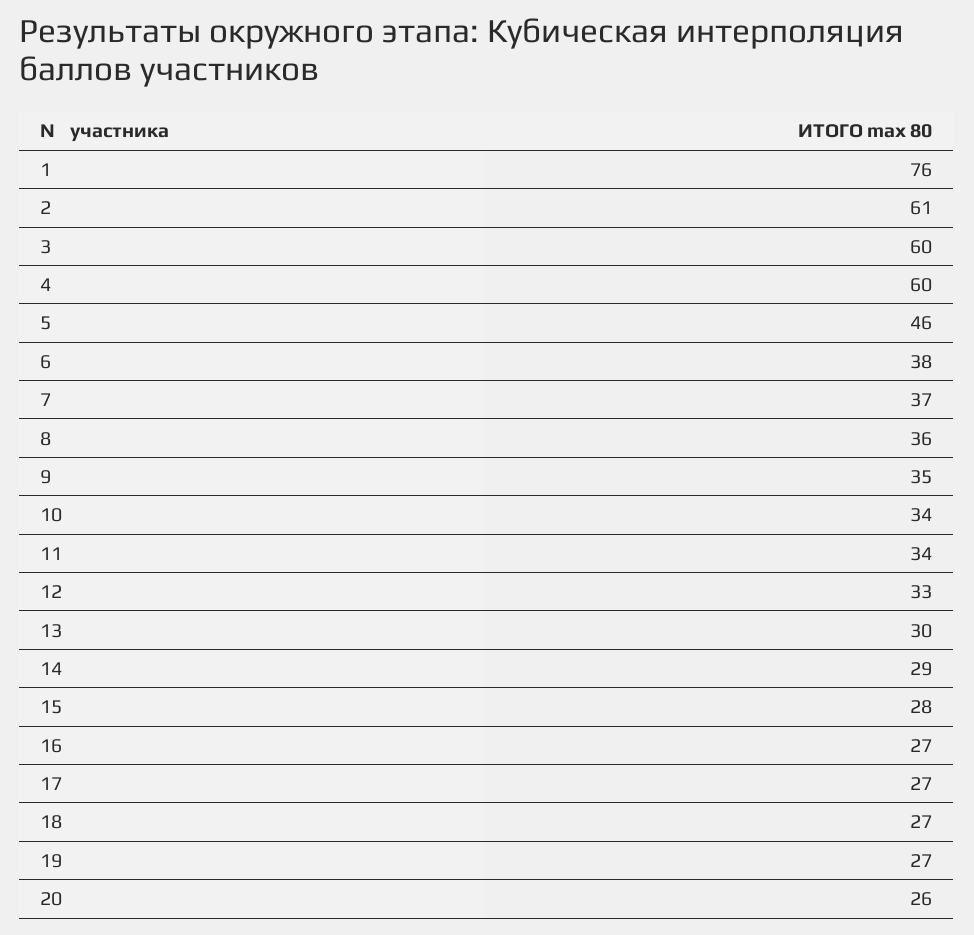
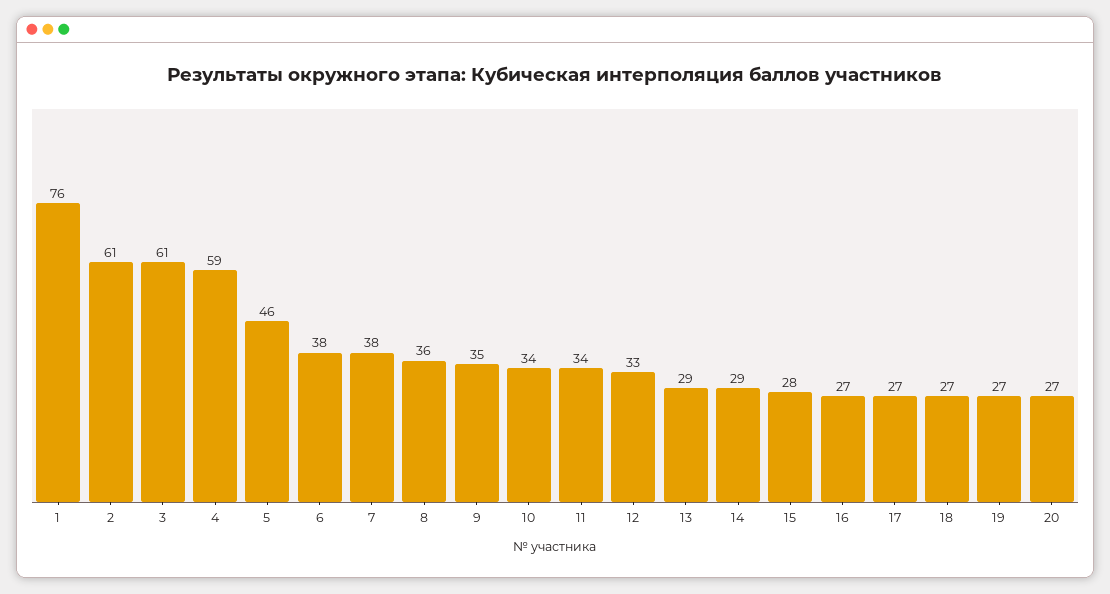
  {
    "1": 76,
    "2": 61,
-   "3": 60,
+   "3": 61,
-   "4": 60,
+   "4": 59,
    "5": 46,
    "6": 38,
-   "7": 37,
+   "7": 38,
    "8": 36,
    "9": 35,
    "10": 34,
    "11": 34,
    "12": 33,
-   "13": 30,
+   "13": 29,
    "14": 29,
    "15": 28,
    "16": 27,
    "17": 27,
    "18": 27,
    "19": 27,
-   "20": 26
+   "20": 27
  }

